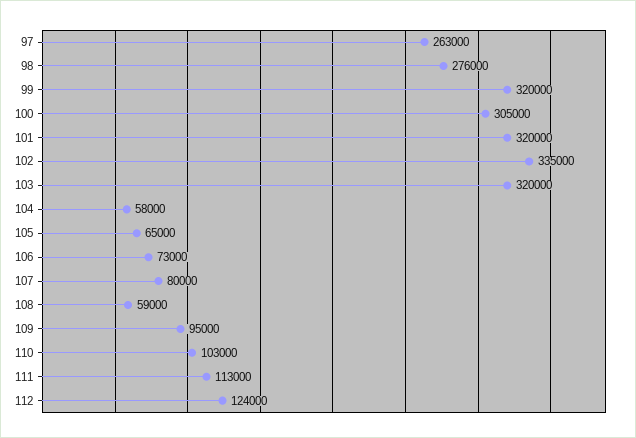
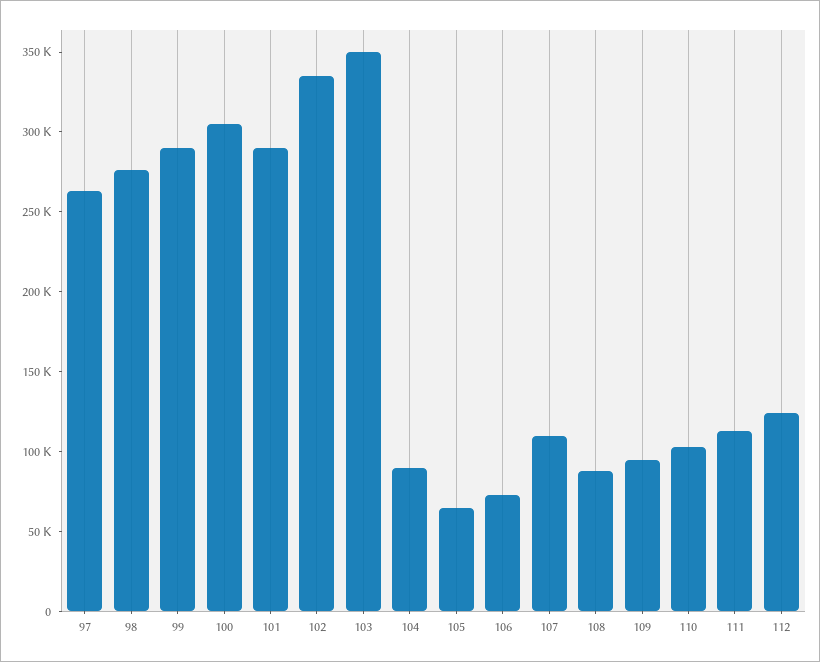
  {
    "97": 263000,
    "98": 276000,
-   "99": 320000,
+   "99": 290000,
    "100": 305000,
-   "101": 320000,
+   "101": 290000,
    "102": 335000,
-   "103": 320000,
+   "103": 350000,
-   "104": 58000,
+   "104": 90000,
    "105": 65000,
    "106": 73000,
-   "107": 80000,
+   "107": 110000,
-   "108": 59000,
+   "108": 90000,
    "109": 95000,
    "110": 103000,
    "111": 113000,
    "112": 124000
  }

